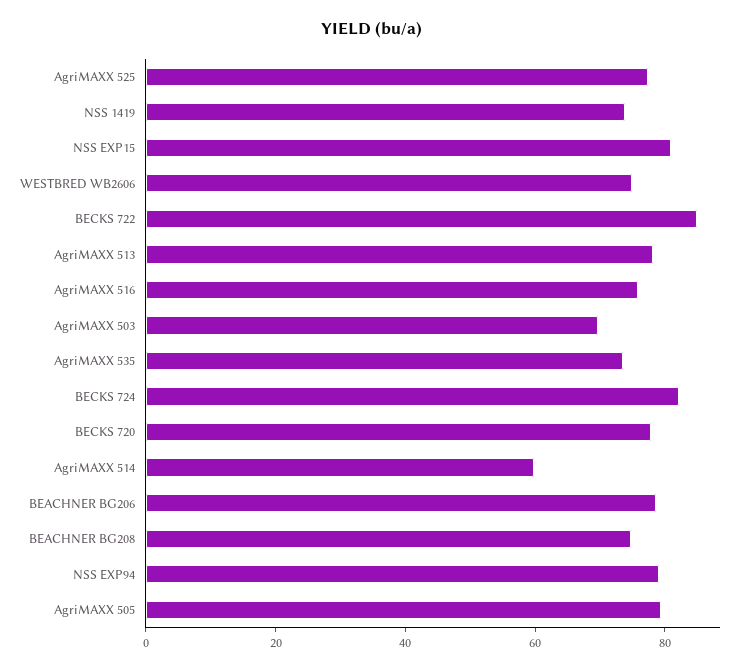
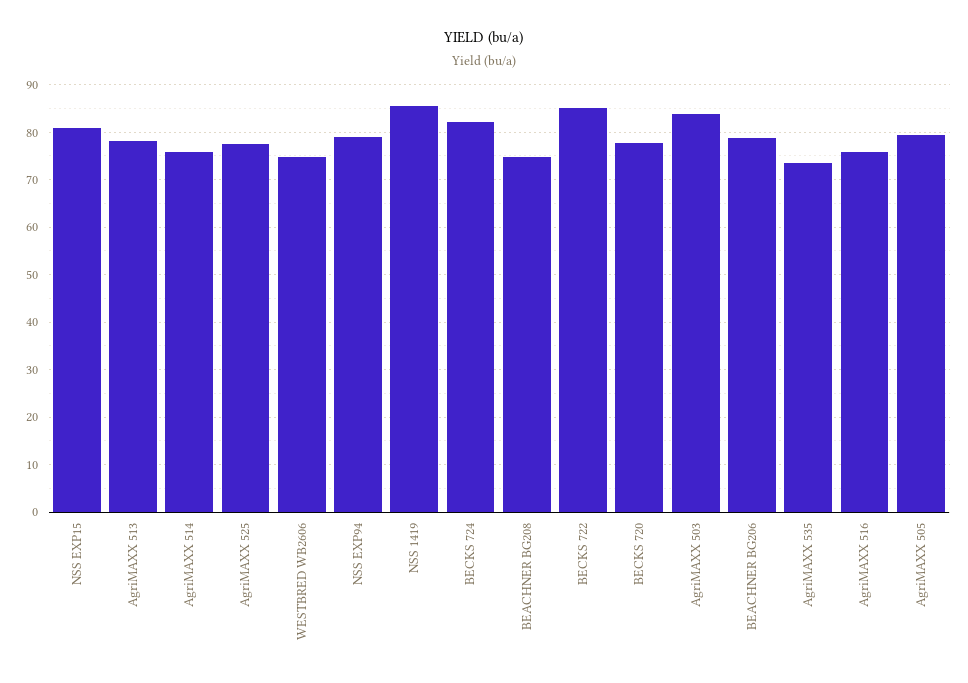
  {
    "AgriMAXX 525": 78,
-   "NSS 1419": 75,
+   "NSS 1419": 86,
    "NSS EXP15": 80,
    "WESTBRED WB2606": 74,
    "BECKS 722": 86,
    "AgriMAXX 513": 78,
    "AgriMAXX 516": 76,
-   "AgriMAXX 503": 70,
+   "AgriMAXX 503": 84,
    "AgriMAXX 535": 74,
    "BECKS 724": 82,
    "BECKS 720": 78,
-   "AgriMAXX 514": 60,
+   "AgriMAXX 514": 76,
    "BEACHNER BG206": 78,
    "BEACHNER BG208": 74,
    "NSS EXP94": 80,
    "AgriMAXX 505": 80
  }

